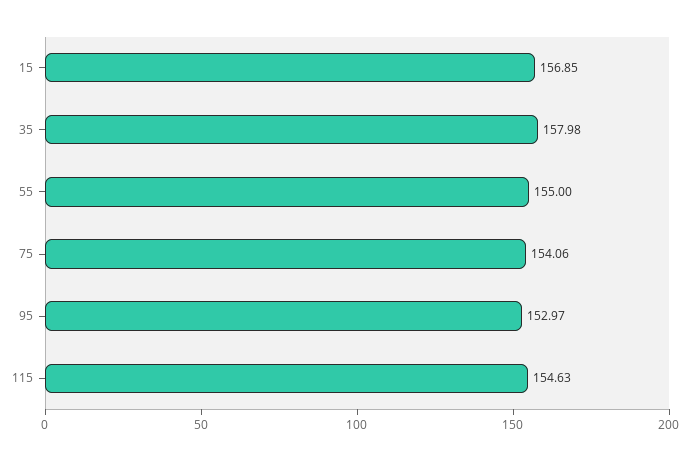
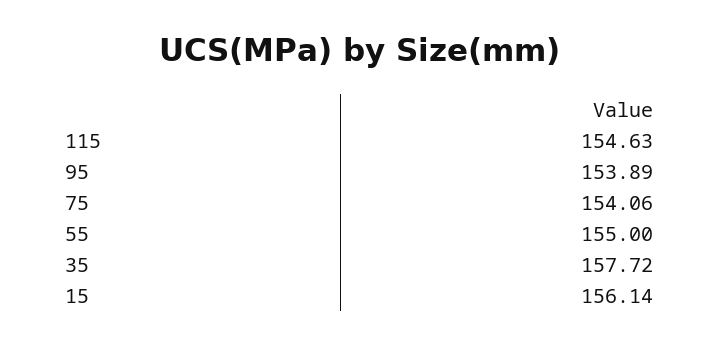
  {
-   "15": 156.85,
+   "15": 156.14,
-   "35": 157.98,
+   "35": 157.72,
    "55": 155,
    "75": 154.06,
-   "95": 152.97,
+   "95": 153.89,
    "115": 154.63
  }

